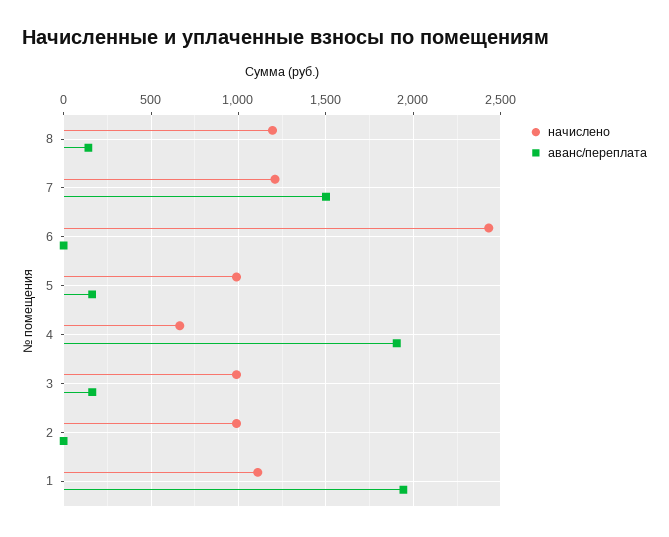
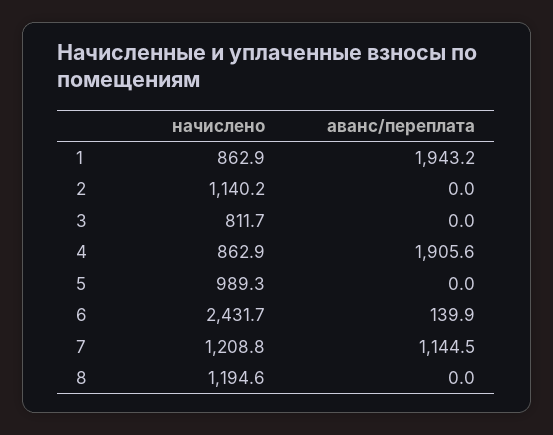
  {
    "начислено": {
      "8": 1194.6,
      "7": 1208.8,
      "6": 2431.7,
      "5": 989.3,
-     "4": 650,
+     "4": 862.9,
-     "3": 1000,
+     "3": 811.7,
-     "2": 1000,
+     "2": 1140.2,
-     "1": 1100
+     "1": 862.9
    },
    "аванс/переплата": {
-     "8": 150,
+     "8": 0,
-     "7": 1500,
+     "7": 1144.5,
-     "6": 0,
+     "6": 139.9,
-     "5": 150,
+     "5": 0,
      "4": 1905.6,
-     "3": 150,
+     "3": 0,
      "2": 0,
      "1": 1943.2
    }
  }

